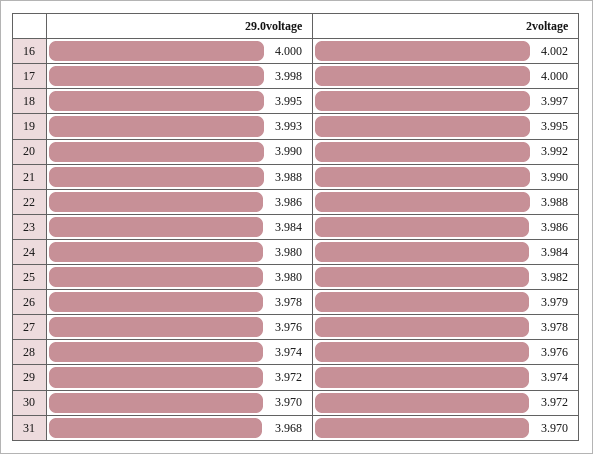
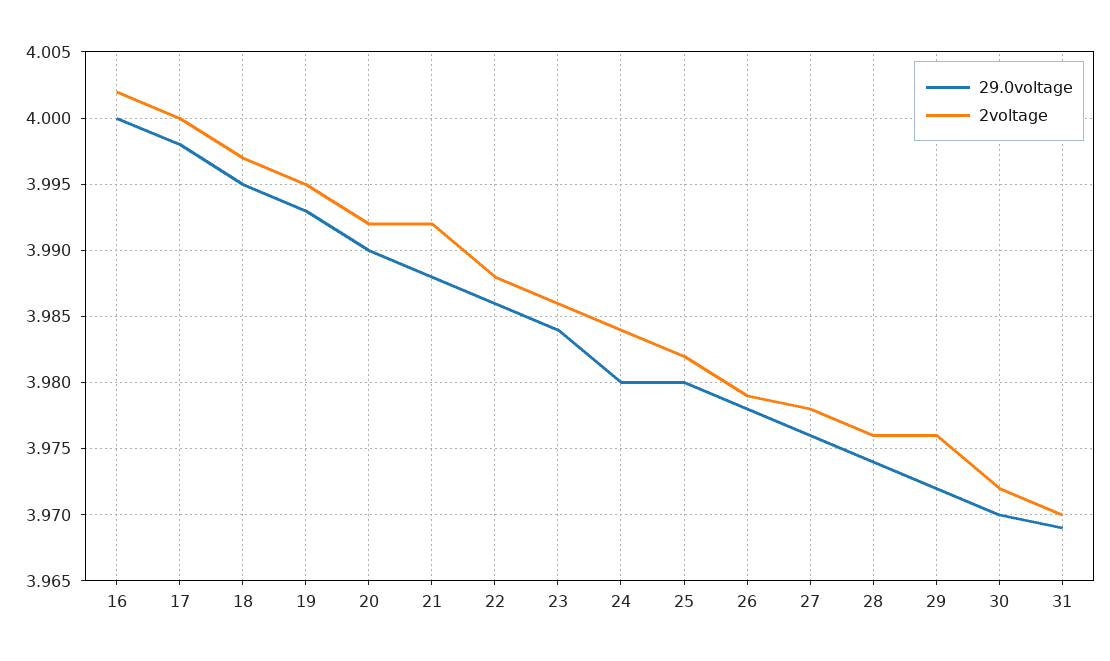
  {
    "29.0voltage": {
      "16": 4,
      "17": 3.998,
      "18": 3.995,
      "19": 3.993,
      "20": 3.99,
      "21": 3.988,
      "22": 3.986,
      "23": 3.984,
      "24": 3.98,
      "25": 3.98,
      "26": 3.978,
      "27": 3.976,
      "28": 3.974,
      "29": 3.972,
      "30": 3.97,
-     "31": 3.968
+     "31": 3.969
    },
    "2voltage": {
      "16": 4.002,
      "17": 4,
      "18": 3.997,
      "19": 3.995,
      "20": 3.992,
-     "21": 3.99,
+     "21": 3.992,
      "22": 3.988,
      "23": 3.986,
      "24": 3.984,
      "25": 3.982,
      "26": 3.979,
      "27": 3.978,
      "28": 3.976,
-     "29": 3.974,
+     "29": 3.976,
      "30": 3.972,
      "31": 3.97
    }
  }

